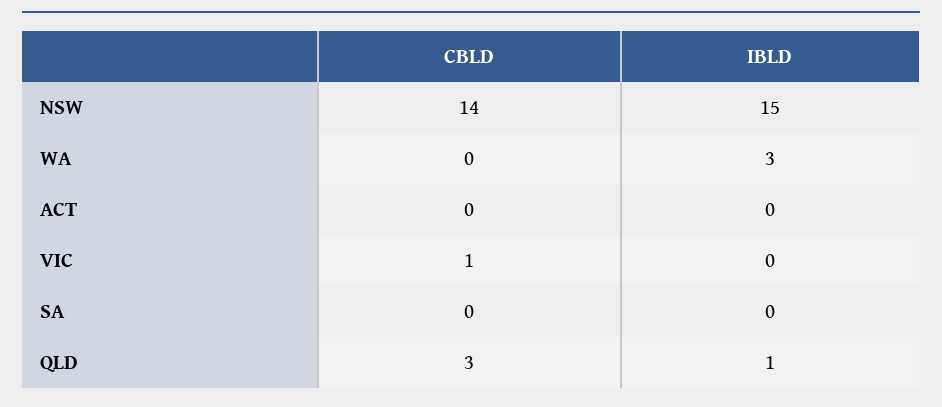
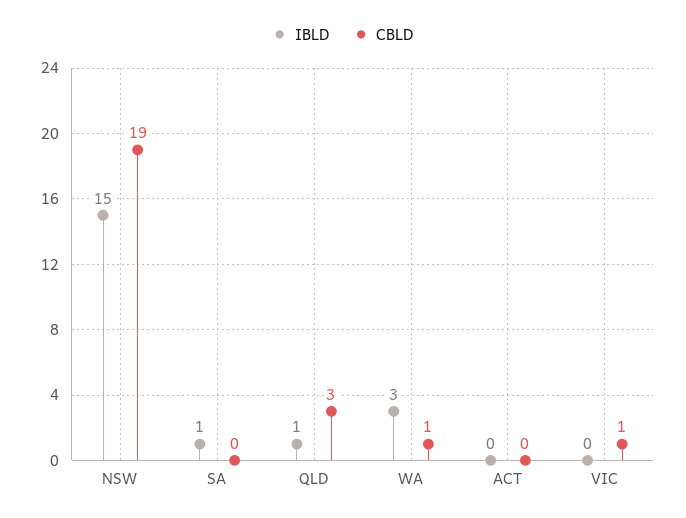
  {
    "CBLD": {
-     "NSW": 14,
+     "NSW": 19,
-     "WA": 0,
+     "WA": 1,
      "ACT": 0,
      "VIC": 1,
      "SA": 0,
      "QLD": 3
    },
    "IBLD": {
      "NSW": 15,
      "WA": 3,
      "ACT": 0,
      "VIC": 0,
-     "SA": 0,
+     "SA": 1,
      "QLD": 1
    }
  }

